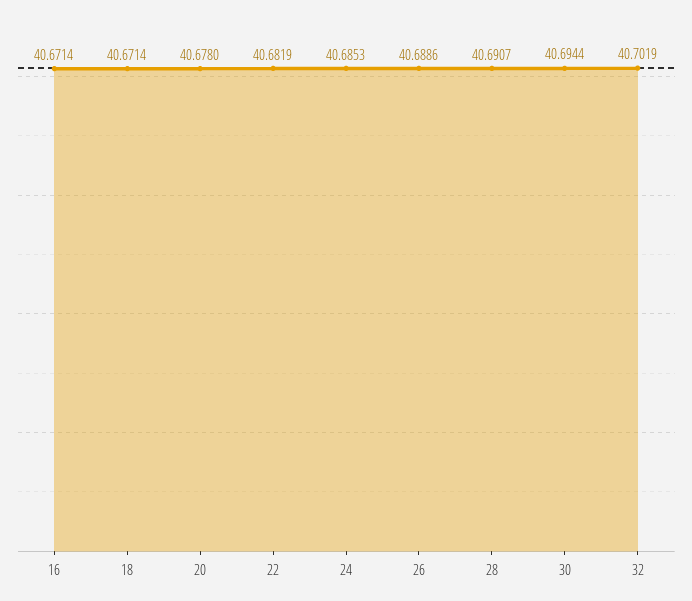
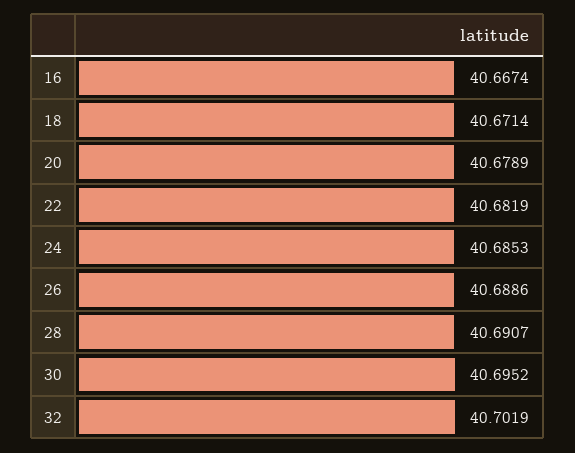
  {
-   "16": 40.6714,
+   "16": 40.6674,
    "18": 40.6714,
-   "20": 40.678,
+   "20": 40.6789,
    "22": 40.6819,
    "24": 40.6853,
    "26": 40.6886,
    "28": 40.6907,
-   "30": 40.6944,
+   "30": 40.6952,
    "32": 40.7019
  }

